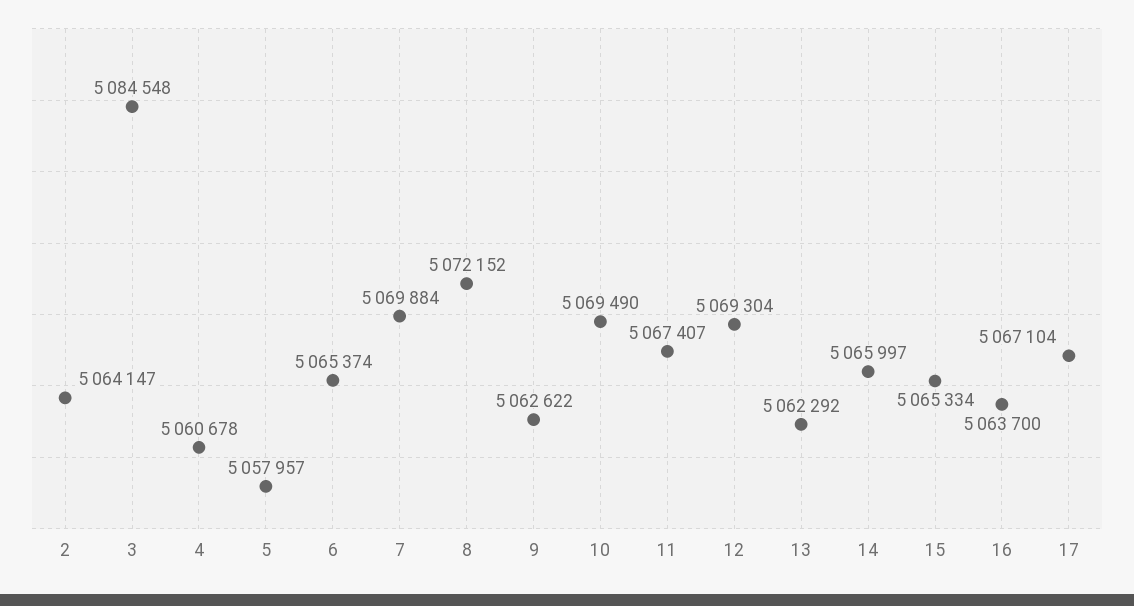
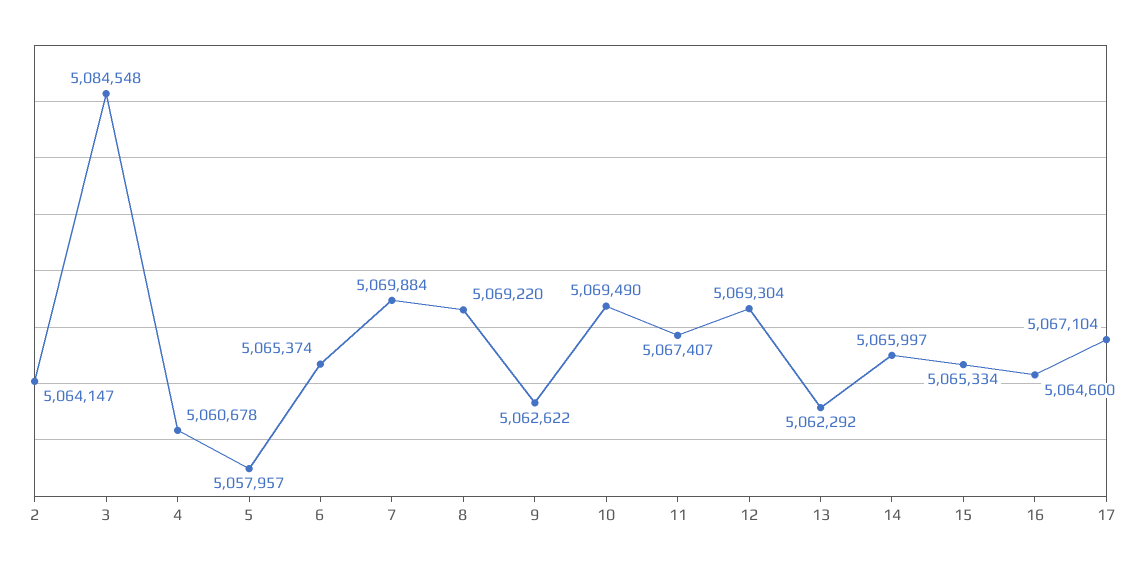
  {
    "2": 5064147,
    "3": 5084548,
    "4": 5060678,
    "5": 5057957,
    "6": 5065374,
    "7": 5069884,
-   "8": 5072152,
+   "8": 5069220,
    "9": 5062622,
    "10": 5069490,
    "11": 5067407,
    "12": 5069304,
    "13": 5062292,
    "14": 5065997,
    "15": 5065334,
-   "16": 5063700,
+   "16": 5064600,
    "17": 5067104
  }

